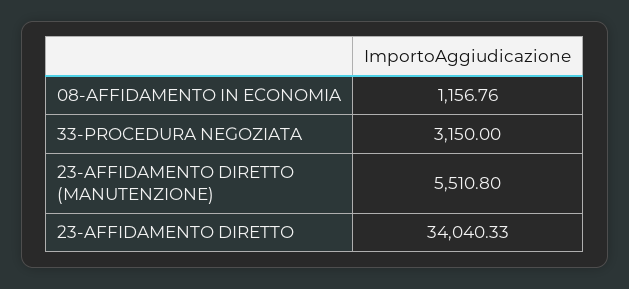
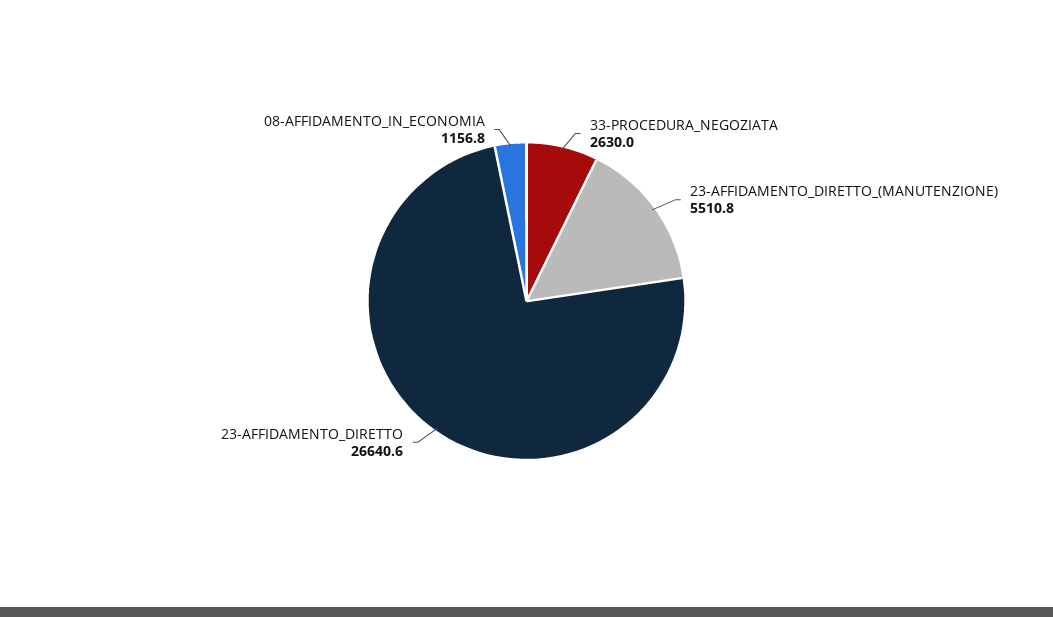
  {
    "08-AFFIDAMENTO IN ECONOMIA": 1156.76,
-   "33-PROCEDURA NEGOZIATA": 3150,
+   "33-PROCEDURA NEGOZIATA": 2630,
    "23-AFFIDAMENTO DIRETTO (MANUTENZIONE)": 5510.8,
-   "23-AFFIDAMENTO DIRETTO": 34040.33
+   "23-AFFIDAMENTO DIRETTO": 26640.6
  }

